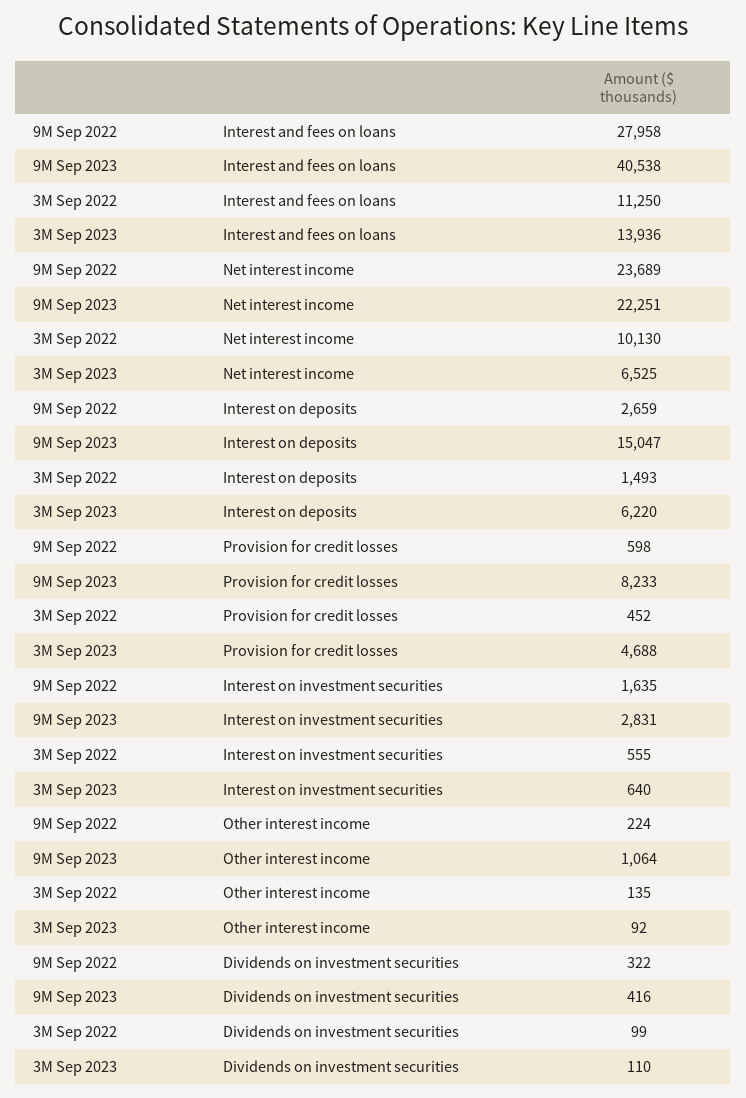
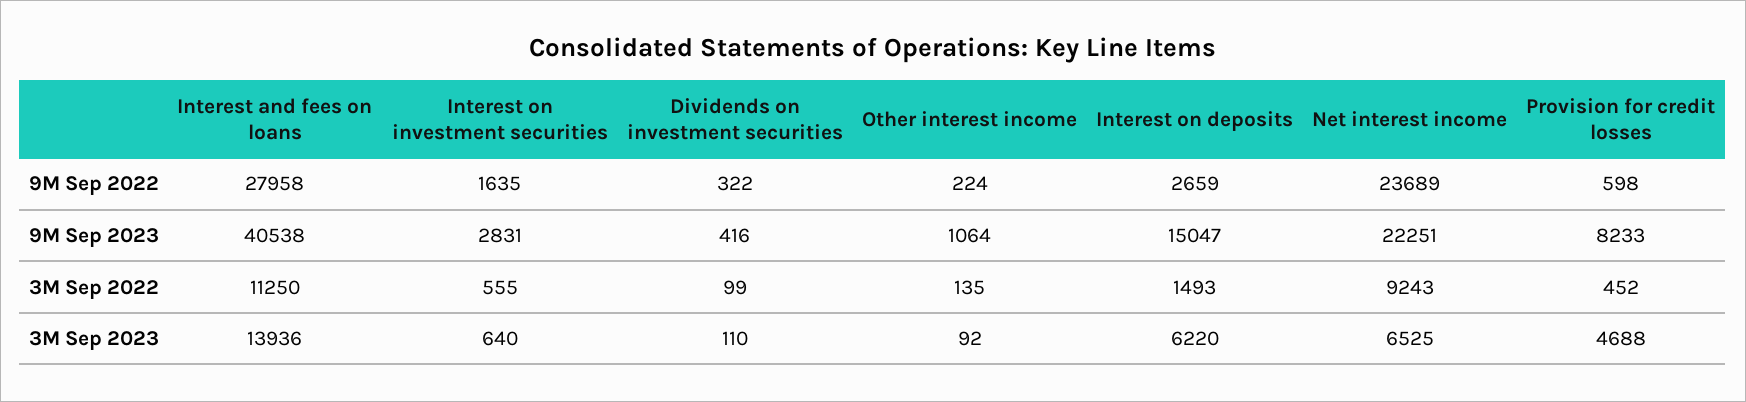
  {
    "9M Sep 2022": {
      "Interest and fees on loans": 27958,
      "Net interest income": 23689,
      "Interest on deposits": 2659,
      "Provision for credit losses": 598,
      "Interest on investment securities": 1635,
      "Other interest income": 224,
      "Dividends on investment securities": 322
    },
    "9M Sep 2023": {
      "Interest and fees on loans": 40538,
      "Net interest income": 22251,
      "Interest on deposits": 15047,
      "Provision for credit losses": 8233,
      "Interest on investment securities": 2831,
      "Other interest income": 1064,
      "Dividends on investment securities": 416
    },
    "3M Sep 2022": {
      "Interest and fees on loans": 11250,
-     "Net interest income": 10130,
+     "Net interest income": 9243,
      "Interest on deposits": 1493,
      "Provision for credit losses": 452,
      "Interest on investment securities": 555,
      "Other interest income": 135,
      "Dividends on investment securities": 99
    },
    "3M Sep 2023": {
      "Interest and fees on loans": 13936,
      "Net interest income": 6525,
      "Interest on deposits": 6220,
      "Provision for credit losses": 4688,
      "Interest on investment securities": 640,
      "Other interest income": 92,
      "Dividends on investment securities": 110
    }
  }

